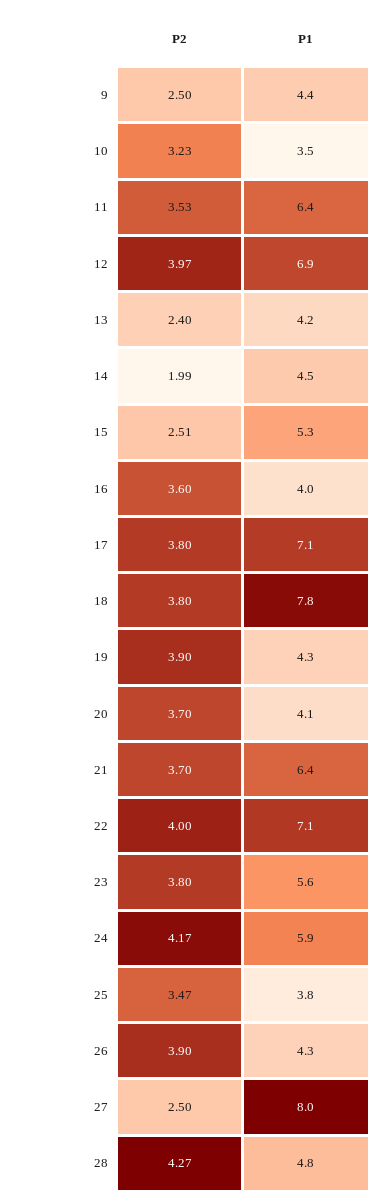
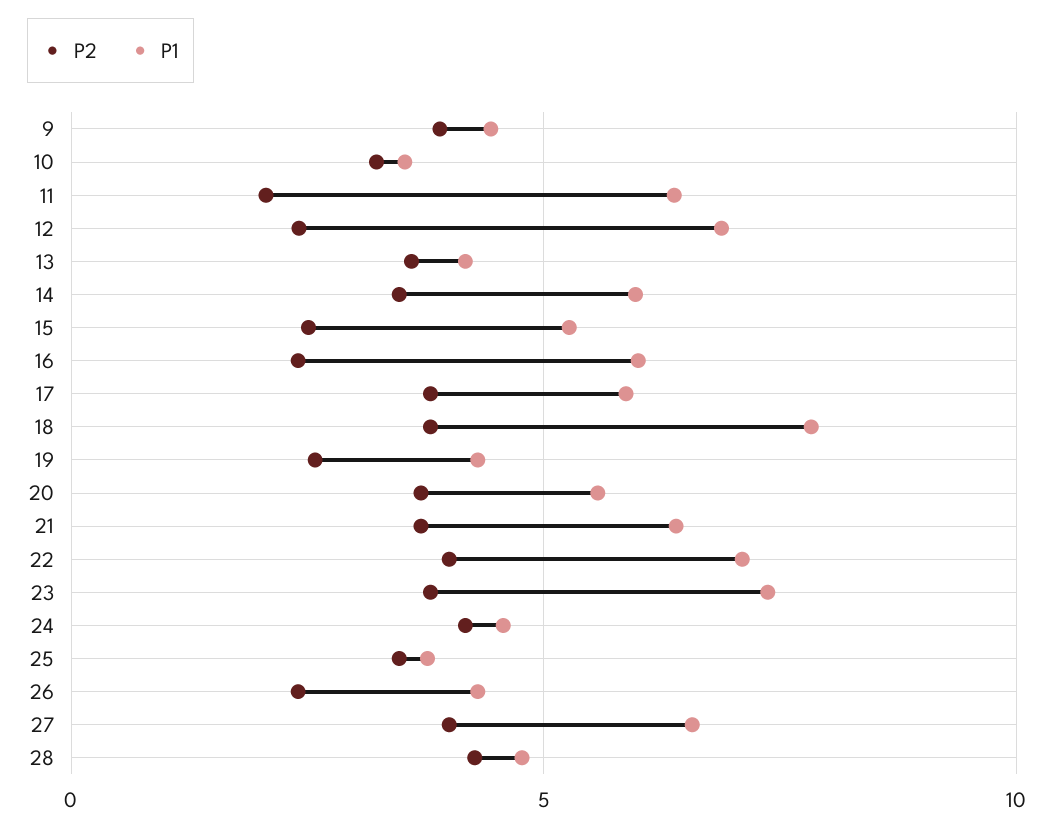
  {
    "P2": {
-     "9": 2.5,
+     "9": 4,
      "10": 3.23,
-     "11": 3.53,
+     "11": 2,
-     "12": 3.97,
+     "12": 2.5,
-     "13": 2.4,
+     "13": 3.5,
-     "14": 1.99,
+     "14": 3.5,
      "15": 2.51,
-     "16": 3.6,
+     "16": 2.5,
      "17": 3.8,
      "18": 3.8,
-     "19": 3.9,
+     "19": 2.5,
      "20": 3.7,
      "21": 3.7,
      "22": 4,
      "23": 3.8,
      "24": 4.17,
      "25": 3.47,
-     "26": 3.9,
+     "26": 2.5,
-     "27": 2.5,
+     "27": 4,
      "28": 4.27
    },
    "P1": {
      "9": 4.4,
      "10": 3.5,
      "11": 6.4,
      "12": 6.9,
      "13": 4.2,
-     "14": 4.5,
+     "14": 6,
      "15": 5.3,
-     "16": 4,
+     "16": 6,
-     "17": 7.1,
+     "17": 6,
      "18": 7.8,
      "19": 4.3,
-     "20": 4.1,
+     "20": 5.5,
      "21": 6.4,
      "22": 7.1,
-     "23": 5.6,
+     "23": 7.5,
-     "24": 5.9,
+     "24": 4.5,
      "25": 3.8,
      "26": 4.3,
-     "27": 8,
+     "27": 6.5,
      "28": 4.8
    }
  }

